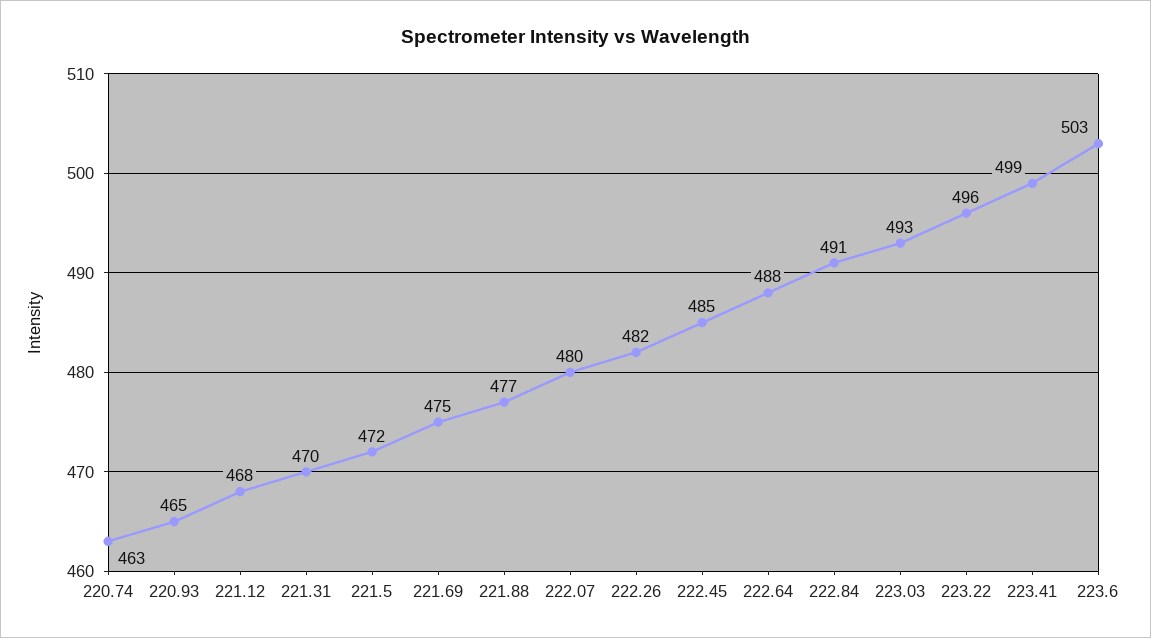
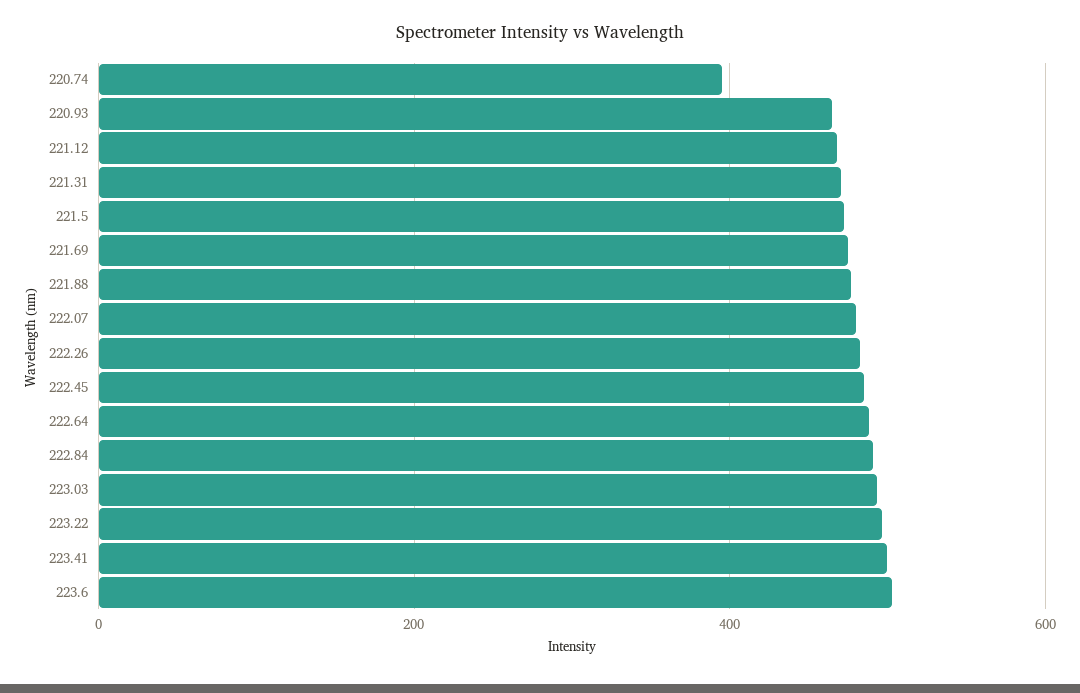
  {
-   "220.74": 463,
+   "220.74": 400,
    "220.93": 465,
    "221.12": 468,
    "221.31": 470,
    "221.5": 472,
    "221.69": 475,
    "221.88": 477,
    "222.07": 480,
    "222.26": 482,
    "222.45": 485,
    "222.64": 488,
    "222.84": 491,
    "223.03": 493,
    "223.22": 496,
    "223.41": 499,
    "223.6": 503
  }

